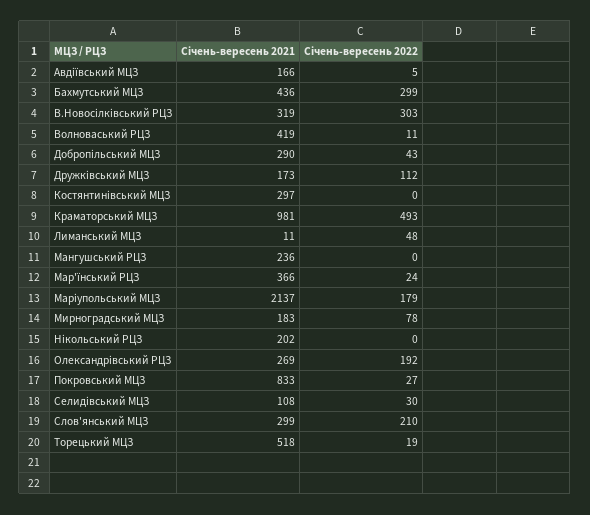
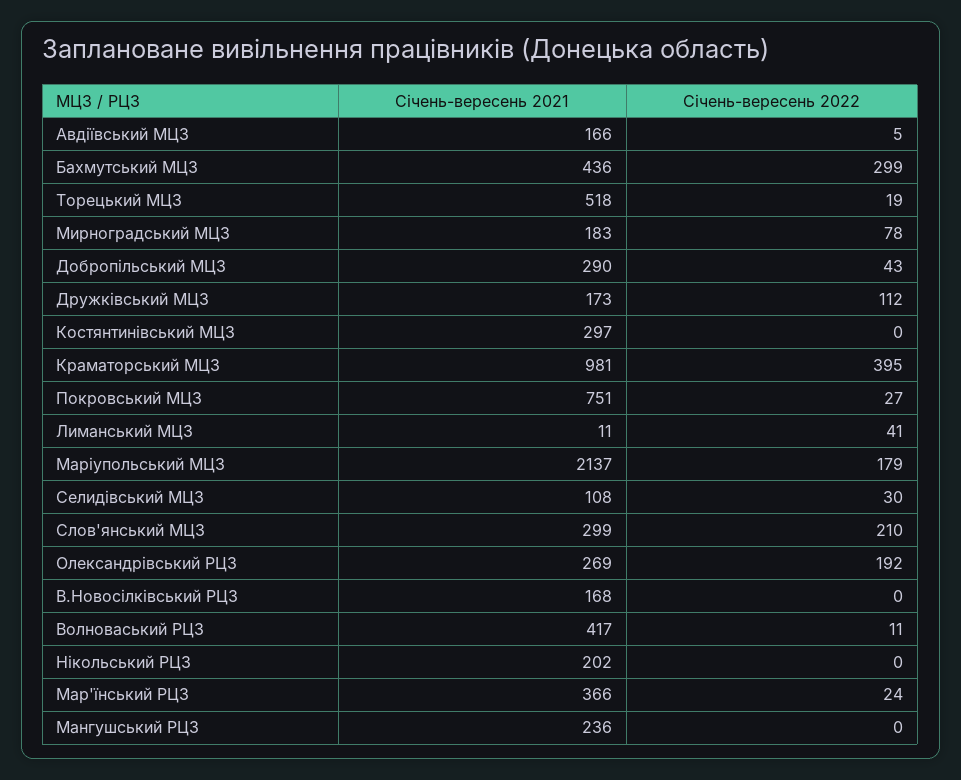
  {
    "Січень-вересень 2021": {
      "Авдіївський МЦЗ": 166,
      "Бахмутський МЦЗ": 436,
-     "В.Новосілківський РЦЗ": 319,
+     "В.Новосілківський РЦЗ": 168,
-     "Волноваський РЦЗ": 419,
+     "Волноваський РЦЗ": 417,
      "Добропільський МЦЗ": 290,
      "Дружківський МЦЗ": 173,
      "Костянтинівський МЦЗ": 297,
      "Краматорський МЦЗ": 981,
      "Лиманський МЦЗ": 11,
      "Мангушський РЦЗ": 236,
      "Мар'їнський РЦЗ": 366,
      "Маріупольський МЦЗ": 2137,
      "Мирноградський МЦЗ": 183,
      "Нікольський РЦЗ": 202,
      "Олександрівський РЦЗ": 269,
-     "Покровський МЦЗ": 833,
+     "Покровський МЦЗ": 751,
      "Селидівський МЦЗ": 108,
      "Слов'янський МЦЗ": 299,
      "Торецький МЦЗ": 518
    },
    "Січень-вересень 2022": {
      "Авдіївський МЦЗ": 5,
      "Бахмутський МЦЗ": 299,
-     "В.Новосілківський РЦЗ": 303,
+     "В.Новосілківський РЦЗ": 0,
      "Волноваський РЦЗ": 11,
      "Добропільський МЦЗ": 43,
      "Дружківський МЦЗ": 112,
      "Костянтинівський МЦЗ": 0,
-     "Краматорський МЦЗ": 493,
+     "Краматорський МЦЗ": 395,
-     "Лиманський МЦЗ": 48,
+     "Лиманський МЦЗ": 41,
      "Мангушський РЦЗ": 0,
      "Мар'їнський РЦЗ": 24,
      "Маріупольський МЦЗ": 179,
      "Мирноградський МЦЗ": 78,
      "Нікольський РЦЗ": 0,
      "Олександрівський РЦЗ": 192,
      "Покровський МЦЗ": 27,
      "Селидівський МЦЗ": 30,
      "Слов'янський МЦЗ": 210,
      "Торецький МЦЗ": 19
    }
  }

